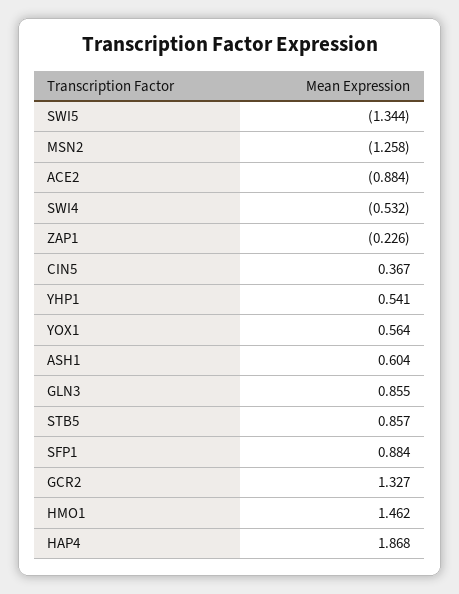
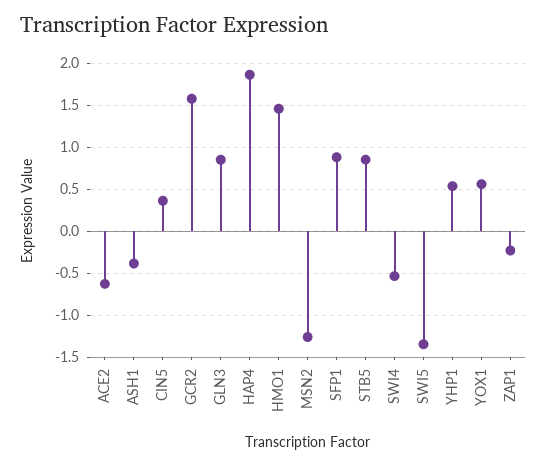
  {
    "SWI5": -1.344,
    "MSN2": -1.258,
-   "ACE2": -0.884,
+   "ACE2": -0.6,
    "SWI4": -0.532,
    "ZAP1": -0.226,
    "CIN5": 0.367,
    "YHP1": 0.541,
    "YOX1": 0.564,
-   "ASH1": 0.604,
+   "ASH1": -0.4,
    "GLN3": 0.855,
    "STB5": 0.857,
    "SFP1": 0.884,
-   "GCR2": 1.327,
+   "GCR2": 1.6,
    "HMO1": 1.462,
    "HAP4": 1.868
  }

